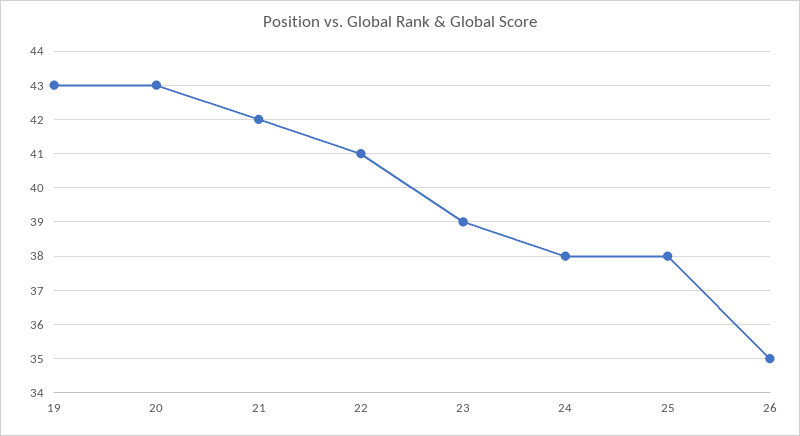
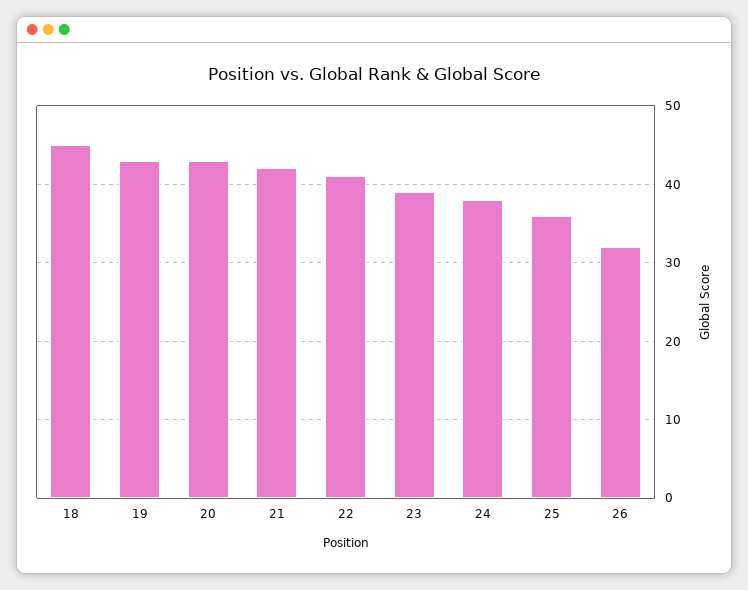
  {
    "19": 43,
    "20": 43,
    "21": 42,
    "22": 41,
    "23": 39,
    "24": 38,
-   "25": 38,
+   "25": 36,
-   "26": 35
+   "26": 32,
+   "18": 45
  }

